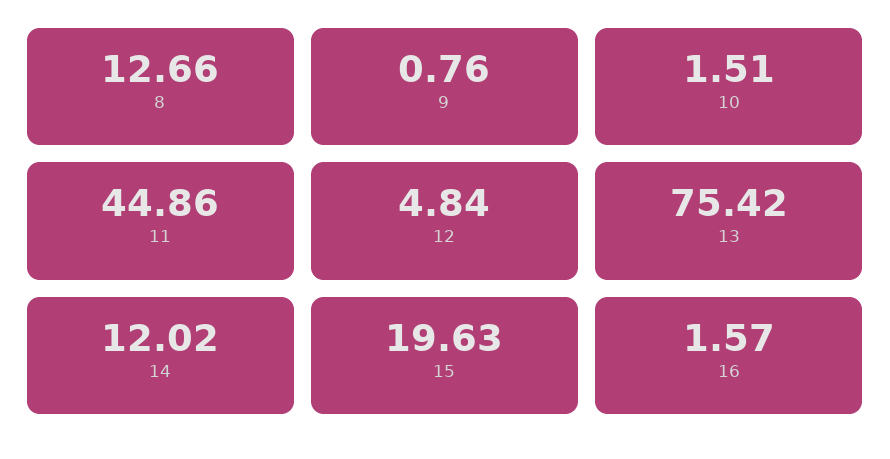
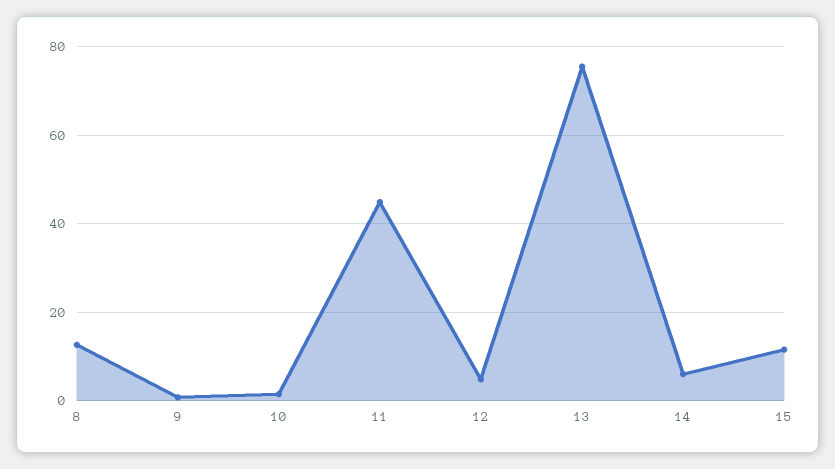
  {
    "8": 12.66,
    "9": 0.76,
    "10": 1.51,
    "11": 44.86,
    "12": 4.84,
    "13": 75.42,
-   "14": 12.02,
+   "14": 6,
-   "15": 19.63,
+   "15": 12
-   "16": 1.57
  }

